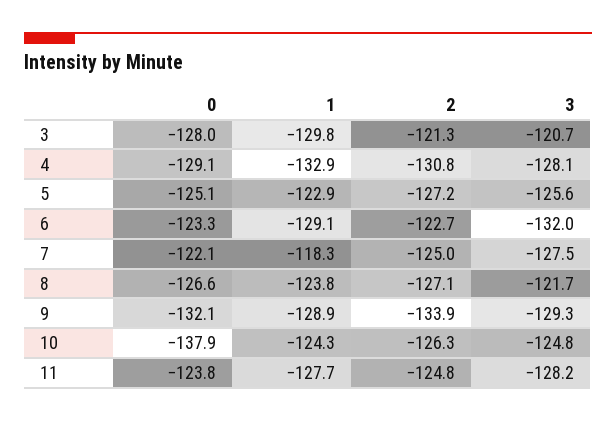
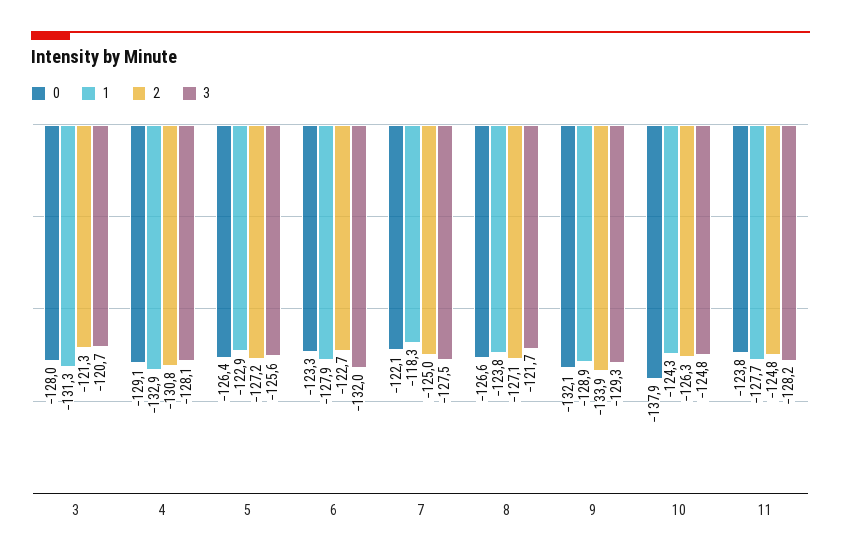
  {
    "0": {
      "3": -128,
      "4": -129.1,
-     "5": -125.1,
+     "5": -126.4,
      "6": -123.3,
      "7": -122.1,
      "8": -126.6,
      "9": -132.1,
      "10": -137.9,
      "11": -123.8
    },
    "1": {
-     "3": -129.8,
+     "3": -131.3,
      "4": -132.9,
      "5": -122.9,
-     "6": -129.1,
+     "6": -127.9,
      "7": -118.3,
      "8": -123.8,
      "9": -128.9,
      "10": -124.3,
      "11": -127.7
    },
    "2": {
      "3": -121.3,
      "4": -130.8,
      "5": -127.2,
      "6": -122.7,
      "7": -125,
      "8": -127.1,
      "9": -133.9,
      "10": -126.3,
      "11": -124.8
    },
    "3": {
      "3": -120.7,
      "4": -128.1,
      "5": -125.6,
      "6": -132,
      "7": -127.5,
      "8": -121.7,
      "9": -129.3,
      "10": -124.8,
      "11": -128.2
    }
  }

